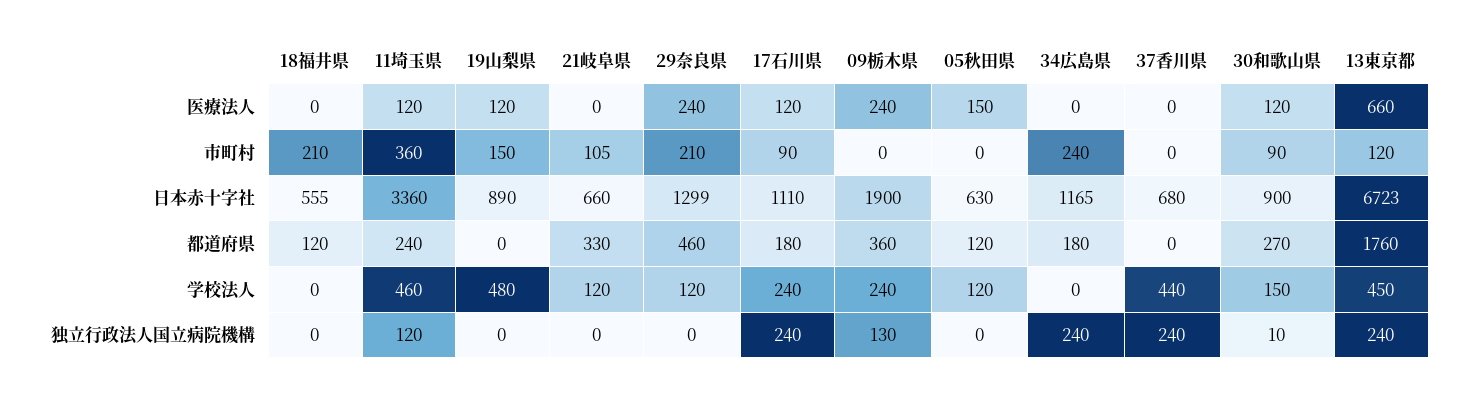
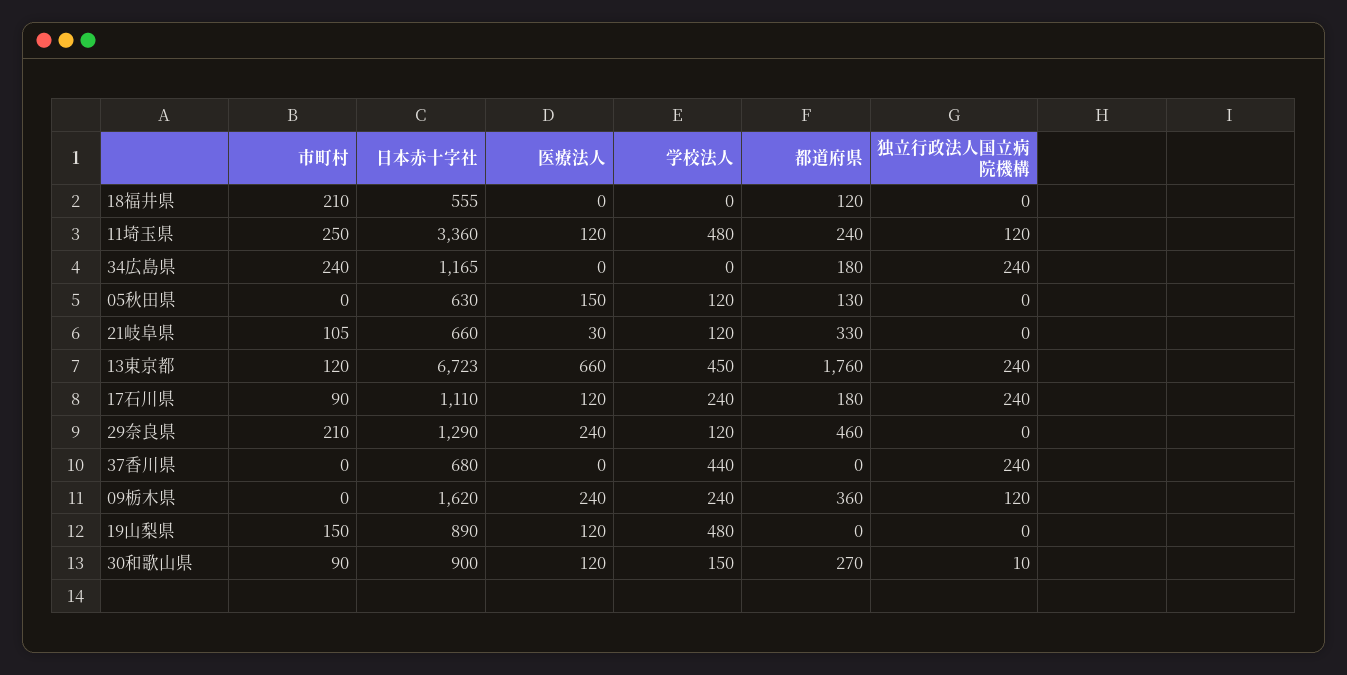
  {
    "18福井県": {
      "医療法人": 0,
      "市町村": 210,
      "日本赤十字社": 555,
      "都道府県": 120,
      "学校法人": 0,
      "独立行政法人国立病院機構": 0
    },
    "11埼玉県": {
      "医療法人": 120,
-     "市町村": 360,
+     "市町村": 250,
      "日本赤十字社": 3360,
      "都道府県": 240,
-     "学校法人": 460,
+     "学校法人": 480,
      "独立行政法人国立病院機構": 120
    },
    "19山梨県": {
      "医療法人": 120,
      "市町村": 150,
      "日本赤十字社": 890,
      "都道府県": 0,
      "学校法人": 480,
      "独立行政法人国立病院機構": 0
    },
    "21岐阜県": {
-     "医療法人": 0,
+     "医療法人": 30,
      "市町村": 105,
      "日本赤十字社": 660,
      "都道府県": 330,
      "学校法人": 120,
      "独立行政法人国立病院機構": 0
    },
    "29奈良県": {
      "医療法人": 240,
      "市町村": 210,
-     "日本赤十字社": 1299,
+     "日本赤十字社": 1290,
      "都道府県": 460,
      "学校法人": 120,
      "独立行政法人国立病院機構": 0
    },
    "17石川県": {
      "医療法人": 120,
      "市町村": 90,
      "日本赤十字社": 1110,
      "都道府県": 180,
      "学校法人": 240,
      "独立行政法人国立病院機構": 240
    },
    "09栃木県": {
      "医療法人": 240,
      "市町村": 0,
-     "日本赤十字社": 1900,
+     "日本赤十字社": 1620,
      "都道府県": 360,
      "学校法人": 240,
-     "独立行政法人国立病院機構": 130
+     "独立行政法人国立病院機構": 120
    },
    "05秋田県": {
      "医療法人": 150,
      "市町村": 0,
      "日本赤十字社": 630,
-     "都道府県": 120,
+     "都道府県": 130,
      "学校法人": 120,
      "独立行政法人国立病院機構": 0
    },
    "34広島県": {
      "医療法人": 0,
      "市町村": 240,
      "日本赤十字社": 1165,
      "都道府県": 180,
      "学校法人": 0,
      "独立行政法人国立病院機構": 240
    },
    "37香川県": {
      "医療法人": 0,
      "市町村": 0,
      "日本赤十字社": 680,
      "都道府県": 0,
      "学校法人": 440,
      "独立行政法人国立病院機構": 240
    },
    "30和歌山県": {
      "医療法人": 120,
      "市町村": 90,
      "日本赤十字社": 900,
      "都道府県": 270,
      "学校法人": 150,
      "独立行政法人国立病院機構": 10
    },
    "13東京都": {
      "医療法人": 660,
      "市町村": 120,
      "日本赤十字社": 6723,
      "都道府県": 1760,
      "学校法人": 450,
      "独立行政法人国立病院機構": 240
    }
  }

